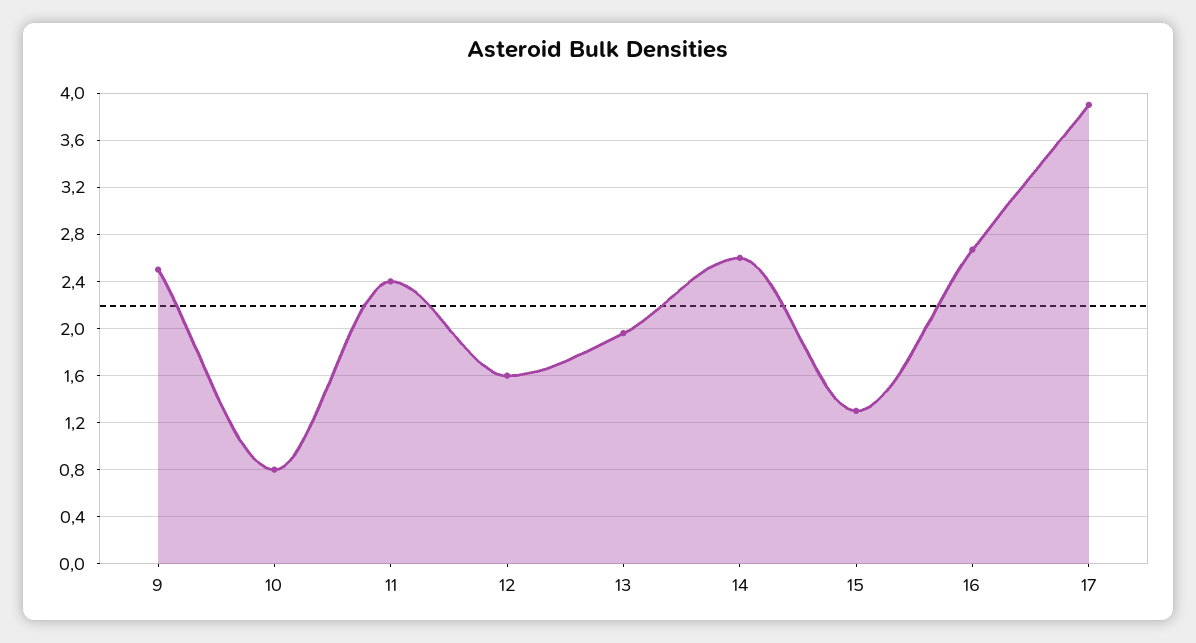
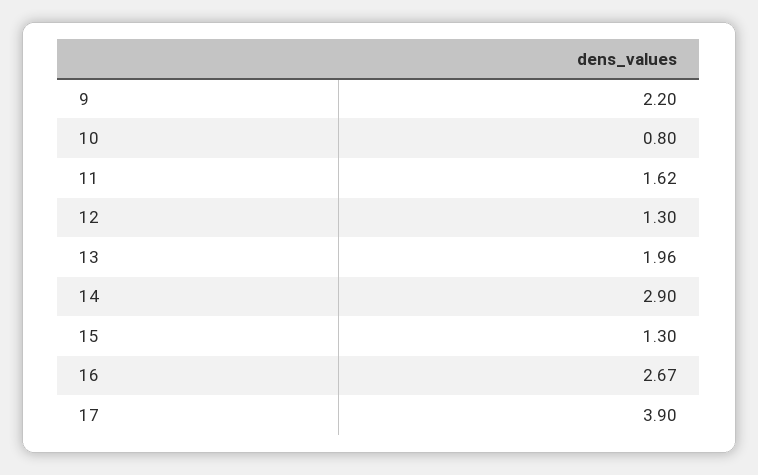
  {
-   "9": 2.5,
+   "9": 2.2,
    "10": 0.8,
-   "11": 2.4,
+   "11": 1.62,
-   "12": 1.6,
+   "12": 1.3,
    "13": 1.96,
-   "14": 2.6,
+   "14": 2.9,
    "15": 1.3,
    "16": 2.67,
    "17": 3.9
  }

